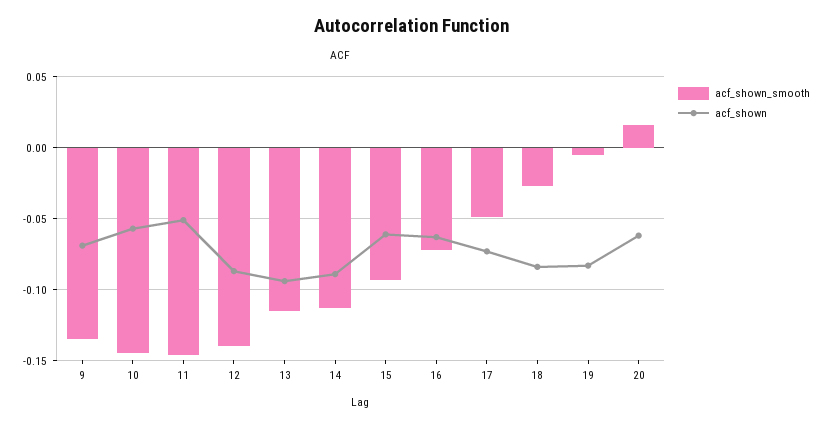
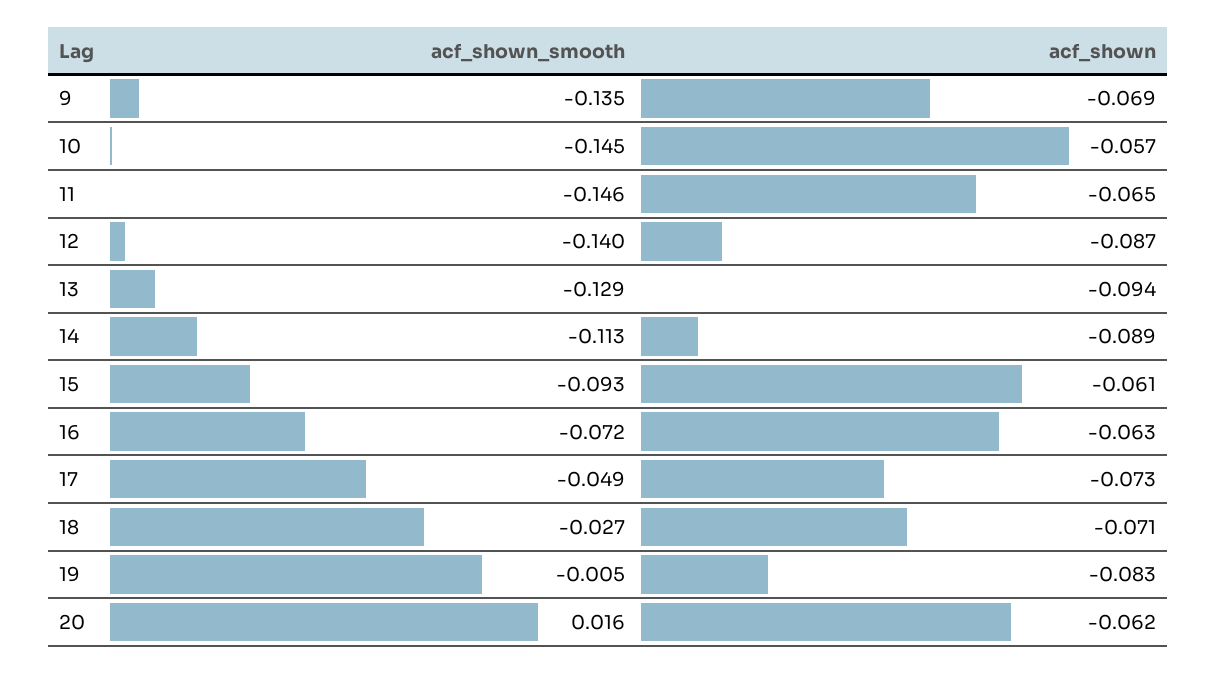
  {
    "acf_shown_smooth": {
      "9": -0.135,
      "10": -0.145,
      "11": -0.146,
      "12": -0.14,
-     "13": -0.115,
+     "13": -0.129,
      "14": -0.113,
      "15": -0.093,
      "16": -0.072,
      "17": -0.049,
      "18": -0.027,
      "19": -0.005,
      "20": 0.016
    },
    "acf_shown": {
      "9": -0.069,
      "10": -0.057,
-     "11": -0.05,
+     "11": -0.065,
      "12": -0.087,
      "13": -0.094,
      "14": -0.089,
      "15": -0.061,
      "16": -0.063,
      "17": -0.073,
-     "18": -0.085,
+     "18": -0.071,
      "19": -0.083,
      "20": -0.062
    }
  }

